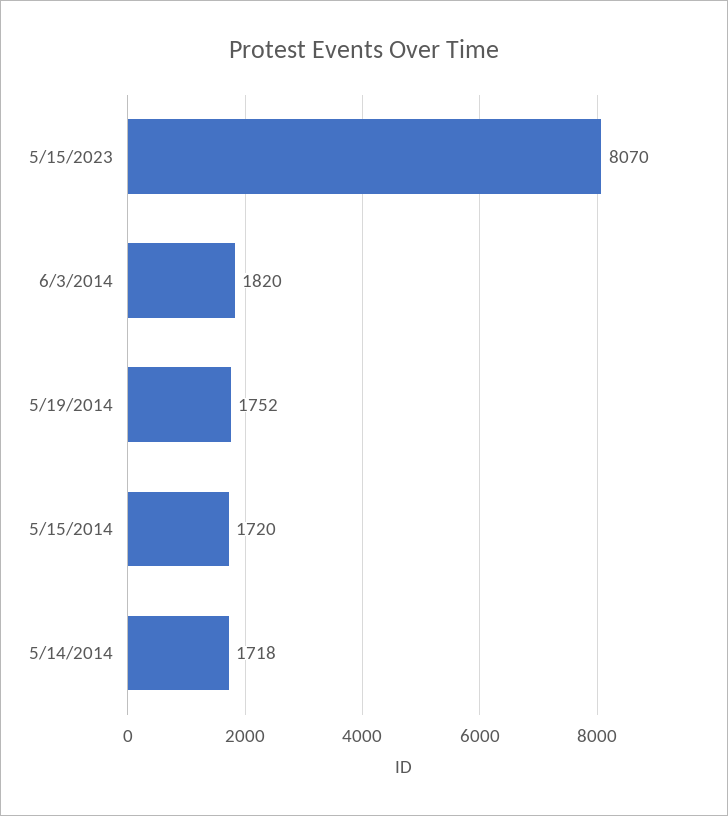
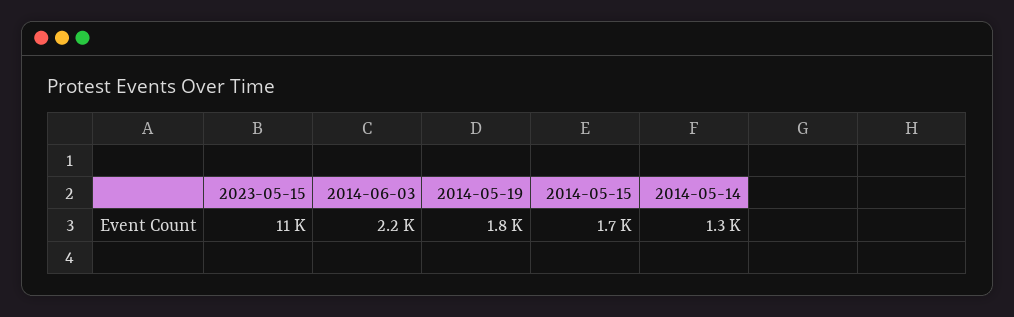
  {
-   "5/15/2023": 8070,
+   "5/15/2023": 11000,
-   "6/3/2014": 1820,
+   "6/3/2014": 2200,
    "5/19/2014": 1752,
    "5/15/2014": 1720,
-   "5/14/2014": 1718
+   "5/14/2014": 1300
  }

